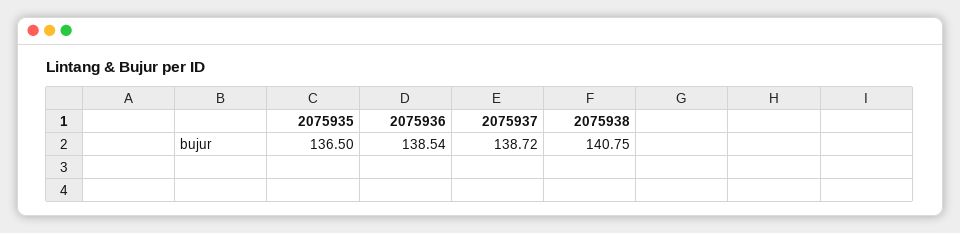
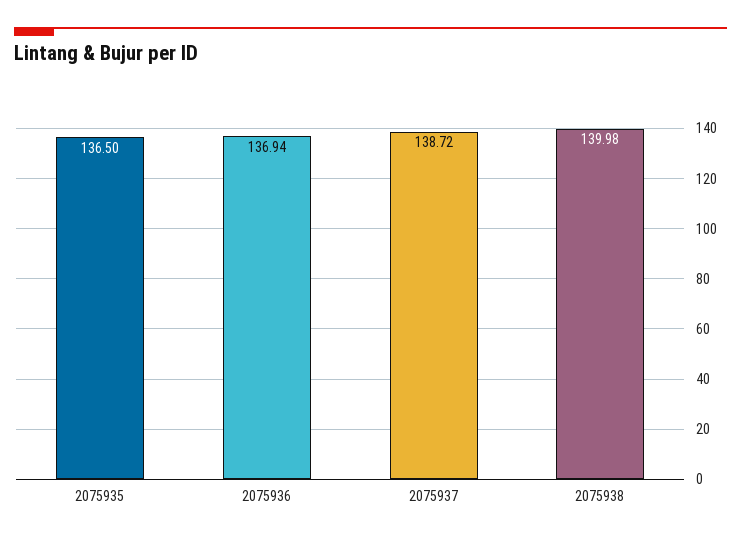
  {
    "2075935": 136.5,
-   "2075936": 138.54,
+   "2075936": 136.94,
    "2075937": 138.72,
-   "2075938": 140.75
+   "2075938": 139.98
  }

